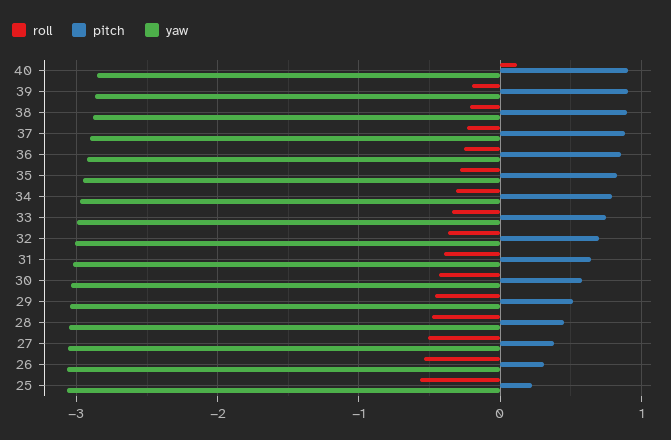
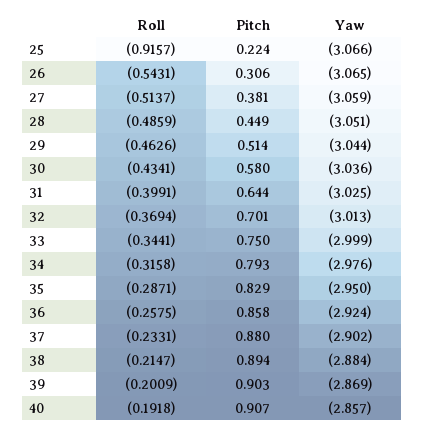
  {
    "roll": {
-     "40": 0.1,
+     "40": -0.1918,
      "39": -0.2009,
      "38": -0.2147,
      "37": -0.2331,
      "36": -0.2575,
      "35": -0.2871,
      "34": -0.3158,
      "33": -0.3441,
      "32": -0.3694,
      "31": -0.3991,
      "30": -0.4341,
      "29": -0.4626,
      "28": -0.4859,
      "27": -0.5137,
      "26": -0.5431,
-     "25": -0.6
+     "25": -0.9157
    },
    "pitch": {
      "40": 0.907,
      "39": 0.903,
      "38": 0.894,
      "37": 0.88,
      "36": 0.858,
      "35": 0.829,
      "34": 0.793,
      "33": 0.75,
      "32": 0.701,
      "31": 0.644,
      "30": 0.58,
      "29": 0.514,
      "28": 0.449,
      "27": 0.381,
      "26": 0.306,
      "25": 0.224
    },
    "yaw": {
      "40": -2.857,
      "39": -2.869,
      "38": -2.884,
      "37": -2.902,
      "36": -2.924,
      "35": -2.95,
      "34": -2.976,
      "33": -2.999,
      "32": -3.013,
      "31": -3.025,
      "30": -3.036,
      "29": -3.044,
      "28": -3.051,
      "27": -3.059,
      "26": -3.065,
      "25": -3.066
    }
  }

